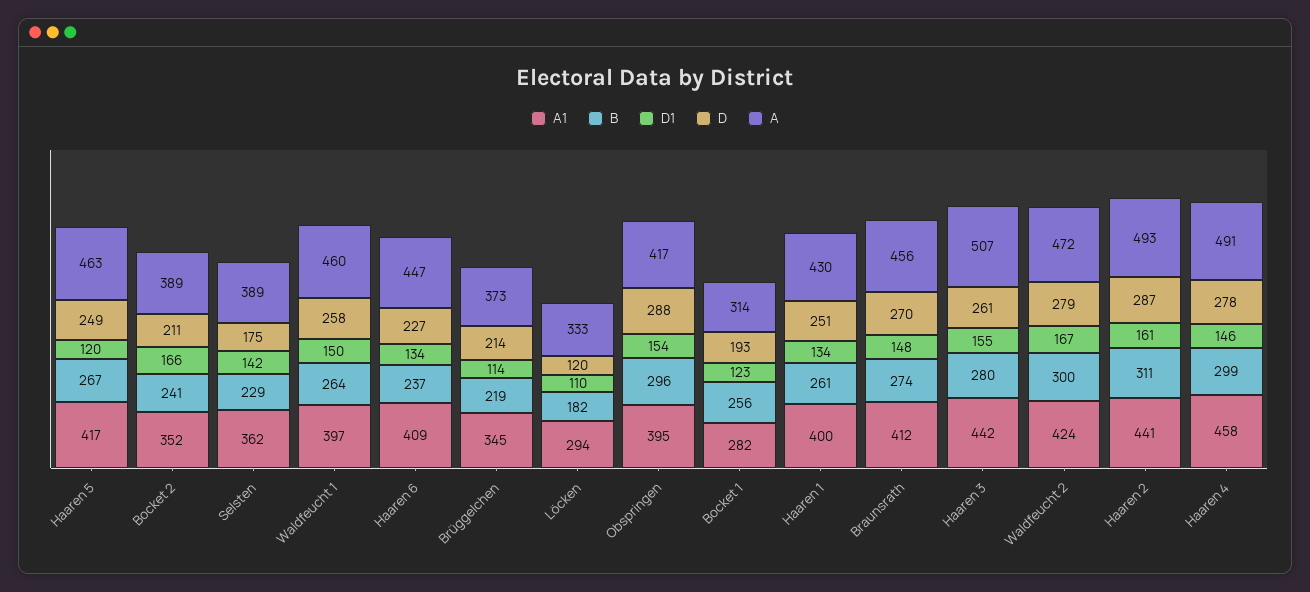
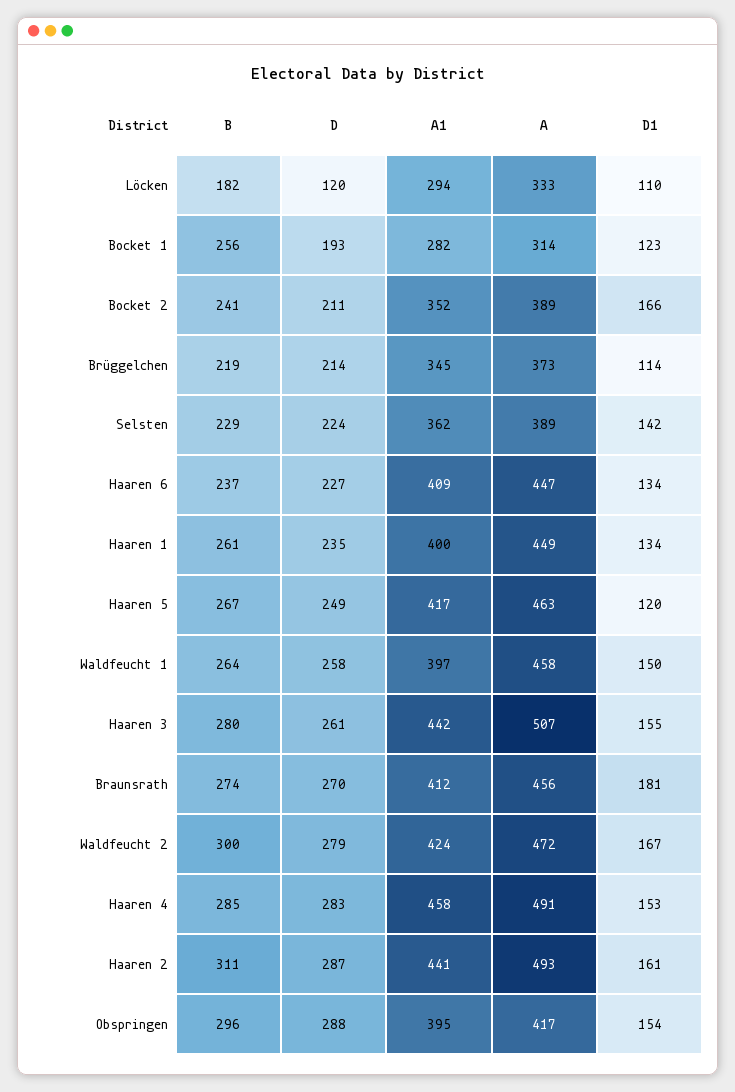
  {
    "A1": {
      "Haaren 5": 417,
      "Bocket 2": 352,
      "Selsten": 362,
      "Waldfeucht 1": 397,
      "Haaren 6": 409,
      "Brüggelchen": 345,
      "Löcken": 294,
      "Obspringen": 395,
      "Bocket 1": 282,
      "Haaren 1": 400,
      "Braunsrath": 412,
      "Haaren 3": 442,
      "Waldfeucht 2": 424,
      "Haaren 2": 441,
      "Haaren 4": 458
    },
    "B": {
      "Haaren 5": 267,
      "Bocket 2": 241,
      "Selsten": 229,
      "Waldfeucht 1": 264,
      "Haaren 6": 237,
      "Brüggelchen": 219,
      "Löcken": 182,
      "Obspringen": 296,
      "Bocket 1": 256,
      "Haaren 1": 261,
      "Braunsrath": 274,
      "Haaren 3": 280,
      "Waldfeucht 2": 300,
      "Haaren 2": 311,
-     "Haaren 4": 299
+     "Haaren 4": 285
    },
    "D1": {
      "Haaren 5": 120,
      "Bocket 2": 166,
      "Selsten": 142,
      "Waldfeucht 1": 150,
      "Haaren 6": 134,
      "Brüggelchen": 114,
      "Löcken": 110,
      "Obspringen": 154,
      "Bocket 1": 123,
      "Haaren 1": 134,
-     "Braunsrath": 148,
+     "Braunsrath": 181,
      "Haaren 3": 155,
      "Waldfeucht 2": 167,
      "Haaren 2": 161,
-     "Haaren 4": 146
+     "Haaren 4": 153
    },
    "D": {
      "Haaren 5": 249,
      "Bocket 2": 211,
-     "Selsten": 175,
+     "Selsten": 224,
      "Waldfeucht 1": 258,
      "Haaren 6": 227,
      "Brüggelchen": 214,
      "Löcken": 120,
      "Obspringen": 288,
      "Bocket 1": 193,
-     "Haaren 1": 251,
+     "Haaren 1": 235,
      "Braunsrath": 270,
      "Haaren 3": 261,
      "Waldfeucht 2": 279,
      "Haaren 2": 287,
-     "Haaren 4": 278
+     "Haaren 4": 283
    },
    "A": {
      "Haaren 5": 463,
      "Bocket 2": 389,
      "Selsten": 389,
-     "Waldfeucht 1": 460,
+     "Waldfeucht 1": 458,
      "Haaren 6": 447,
      "Brüggelchen": 373,
      "Löcken": 333,
      "Obspringen": 417,
      "Bocket 1": 314,
-     "Haaren 1": 430,
+     "Haaren 1": 449,
      "Braunsrath": 456,
      "Haaren 3": 507,
      "Waldfeucht 2": 472,
      "Haaren 2": 493,
      "Haaren 4": 491
    }
  }

